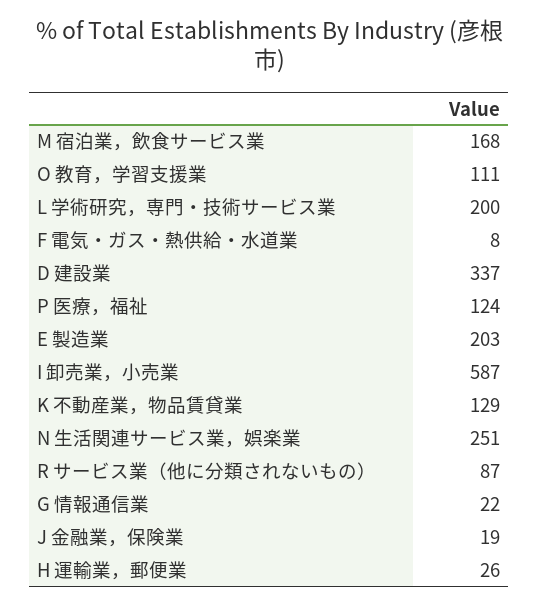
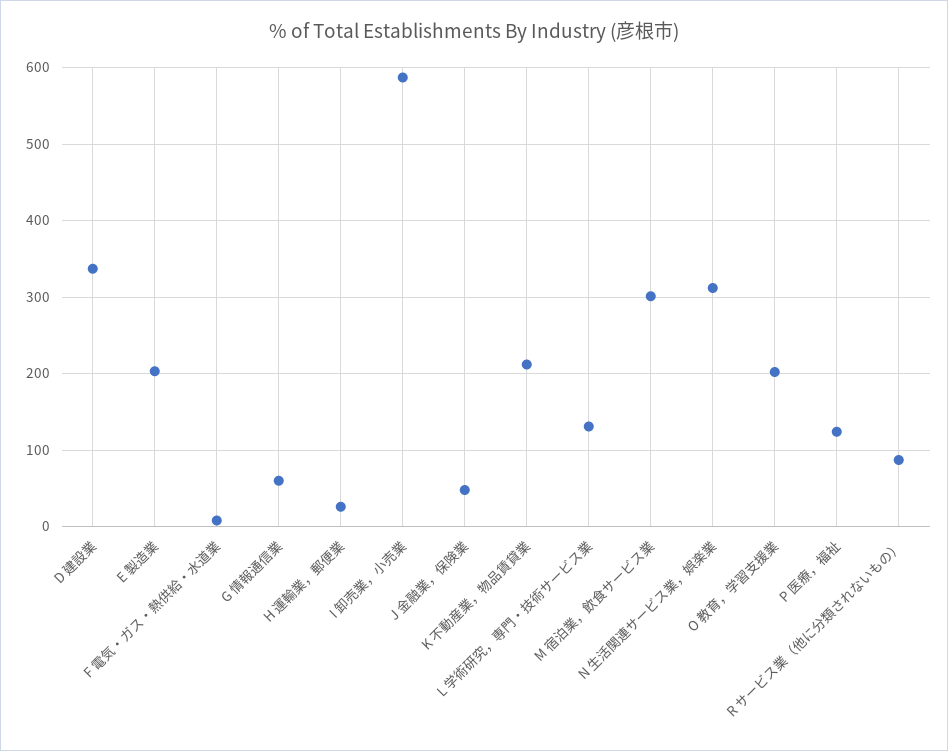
  {
-   "M 宿泊業，飲食サービス業": 168,
+   "M 宿泊業，飲食サービス業": 300,
-   "O 教育，学習支援業": 111,
+   "O 教育，学習支援業": 200,
-   "L 学術研究，専門・技術サービス業": 200,
+   "L 学術研究，専門・技術サービス業": 130,
    "F 電気・ガス・熱供給・水道業": 8,
    "D 建設業": 337,
    "P 医療，福祉": 124,
    "E 製造業": 203,
    "I 卸売業，小売業": 587,
-   "K 不動産業，物品賃貸業": 129,
+   "K 不動産業，物品賃貸業": 210,
-   "N 生活関連サービス業，娯楽業": 251,
+   "N 生活関連サービス業，娯楽業": 310,
    "R サービス業（他に分類されないもの）": 87,
-   "G 情報通信業": 22,
+   "G 情報通信業": 60,
-   "J 金融業，保険業": 19,
+   "J 金融業，保険業": 50,
    "H 運輸業，郵便業": 26
  }

